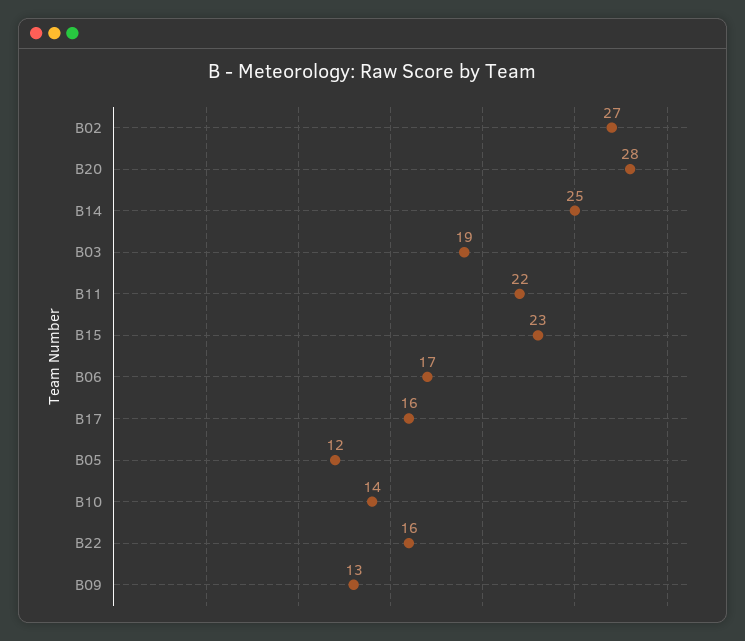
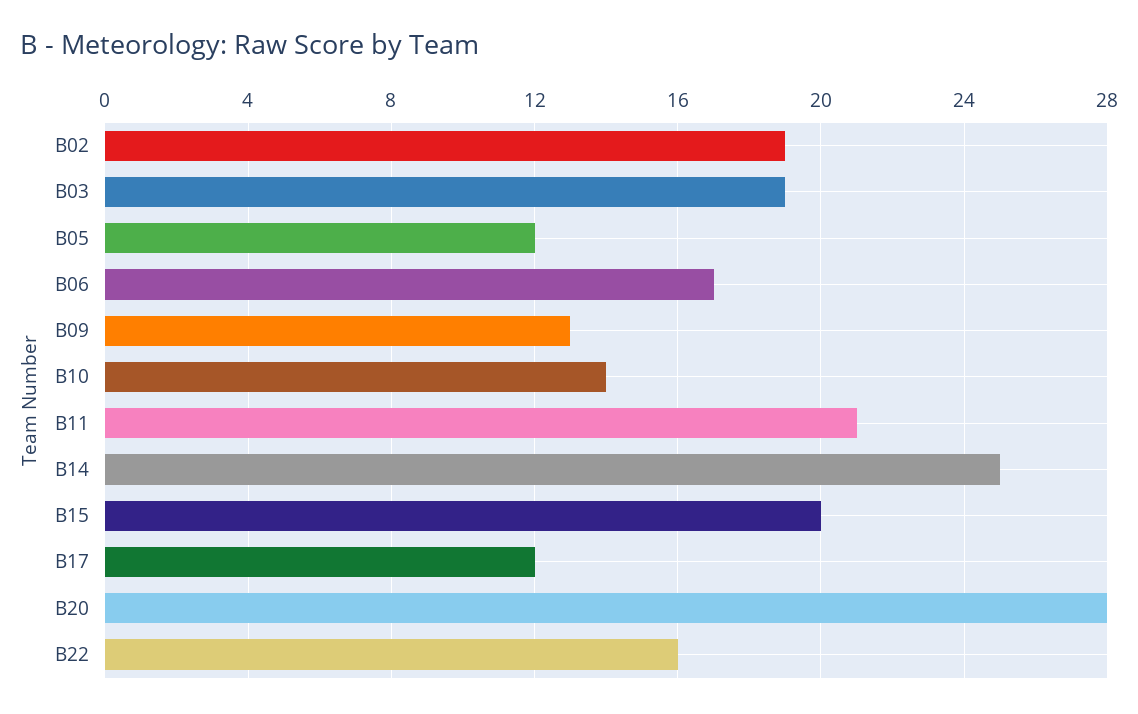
  {
-   "B02": 27,
+   "B02": 19,
    "B20": 28,
    "B14": 25,
    "B03": 19,
-   "B11": 22,
+   "B11": 21,
-   "B15": 23,
+   "B15": 20,
    "B06": 17,
-   "B17": 16,
+   "B17": 12,
    "B05": 12,
    "B10": 14,
    "B22": 16,
    "B09": 13
  }

